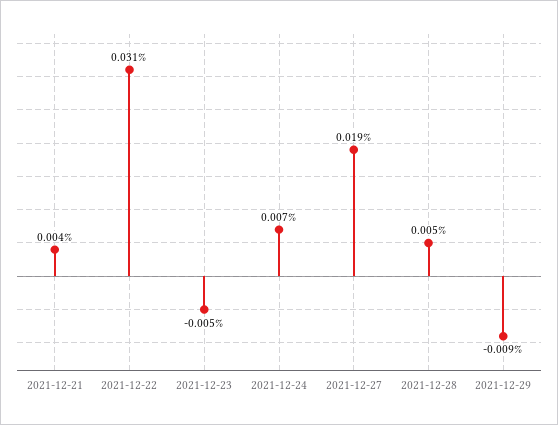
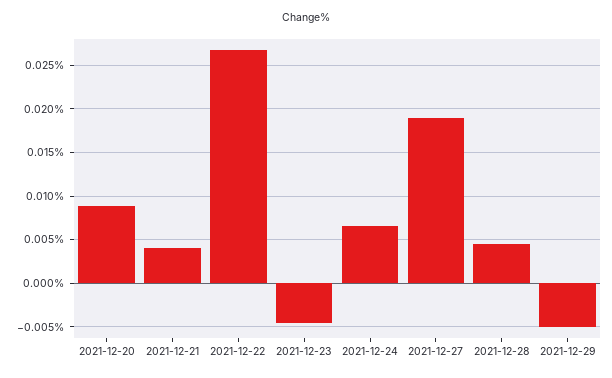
  {
    "2021-12-21": 0.004,
-   "2021-12-22": 0.031,
+   "2021-12-22": 0.027,
    "2021-12-23": -0.005,
    "2021-12-24": 0.007,
    "2021-12-27": 0.019,
    "2021-12-28": 0.005,
-   "2021-12-29": -0.009
+   "2021-12-29": -0.005,
+   "2021-12-20": 0.009
  }

